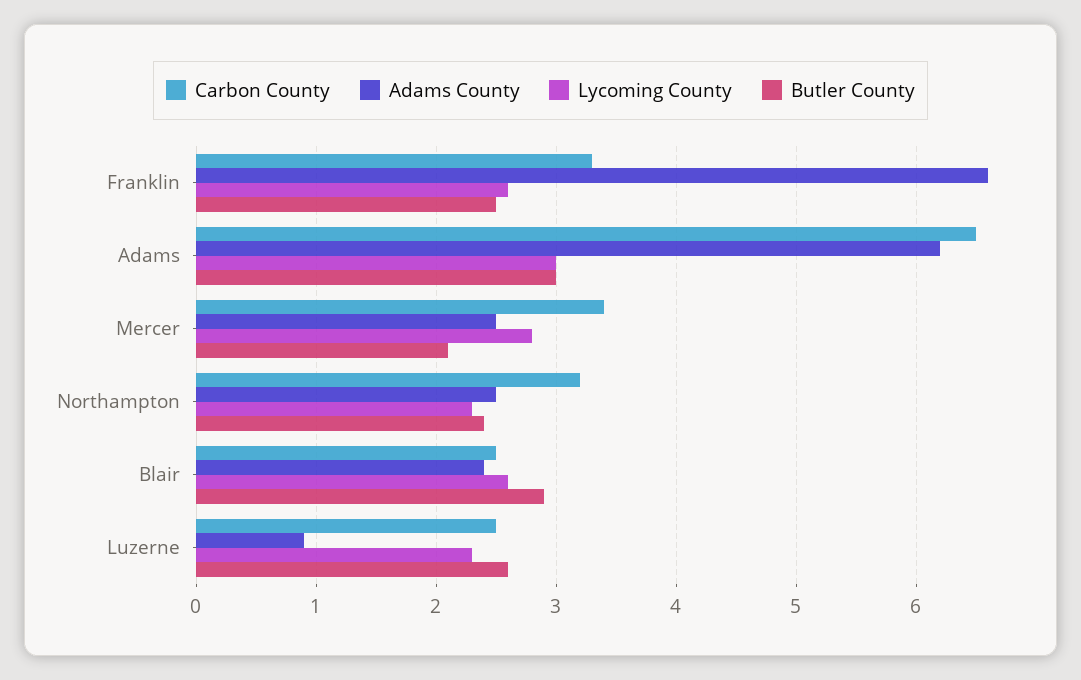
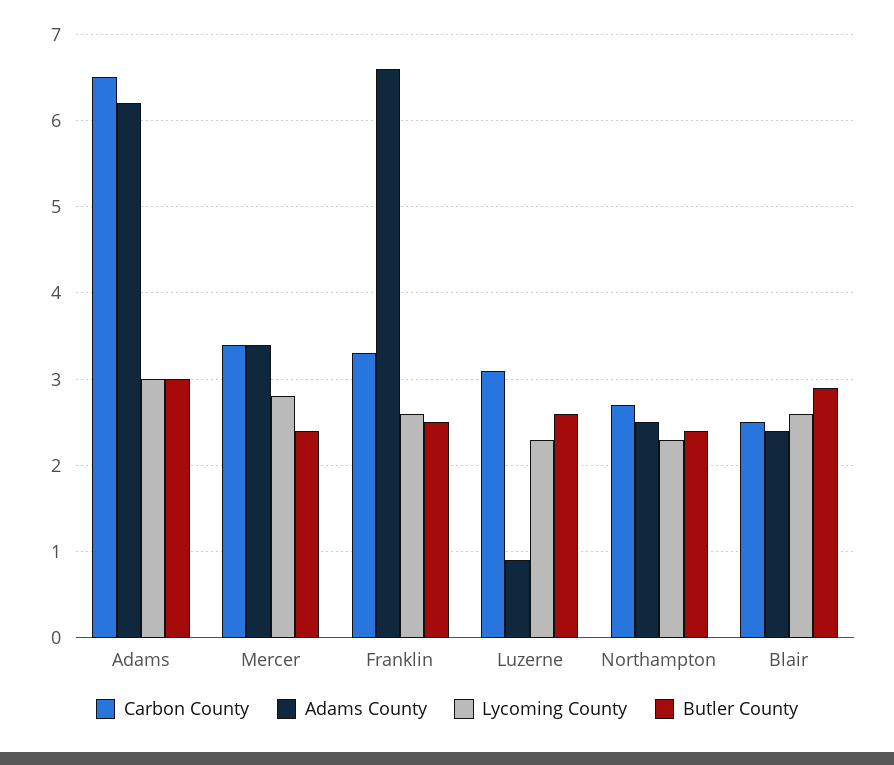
  {
    "Carbon County": {
      "Franklin": 3.3,
      "Adams": 6.5,
      "Mercer": 3.4,
-     "Northampton": 3.2,
+     "Northampton": 2.7,
      "Blair": 2.5,
-     "Luzerne": 2.5
+     "Luzerne": 3.1
    },
    "Adams County": {
      "Franklin": 6.6,
      "Adams": 6.2,
-     "Mercer": 2.5,
+     "Mercer": 3.4,
      "Northampton": 2.5,
      "Blair": 2.4,
      "Luzerne": 0.9
    },
    "Lycoming County": {
      "Franklin": 2.6,
      "Adams": 3,
      "Mercer": 2.8,
      "Northampton": 2.3,
      "Blair": 2.6,
      "Luzerne": 2.3
    },
    "Butler County": {
      "Franklin": 2.5,
      "Adams": 3,
-     "Mercer": 2.1,
+     "Mercer": 2.4,
      "Northampton": 2.4,
      "Blair": 2.9,
      "Luzerne": 2.6
    }
  }

